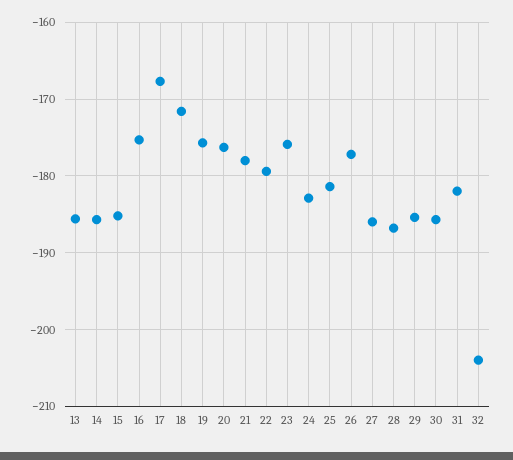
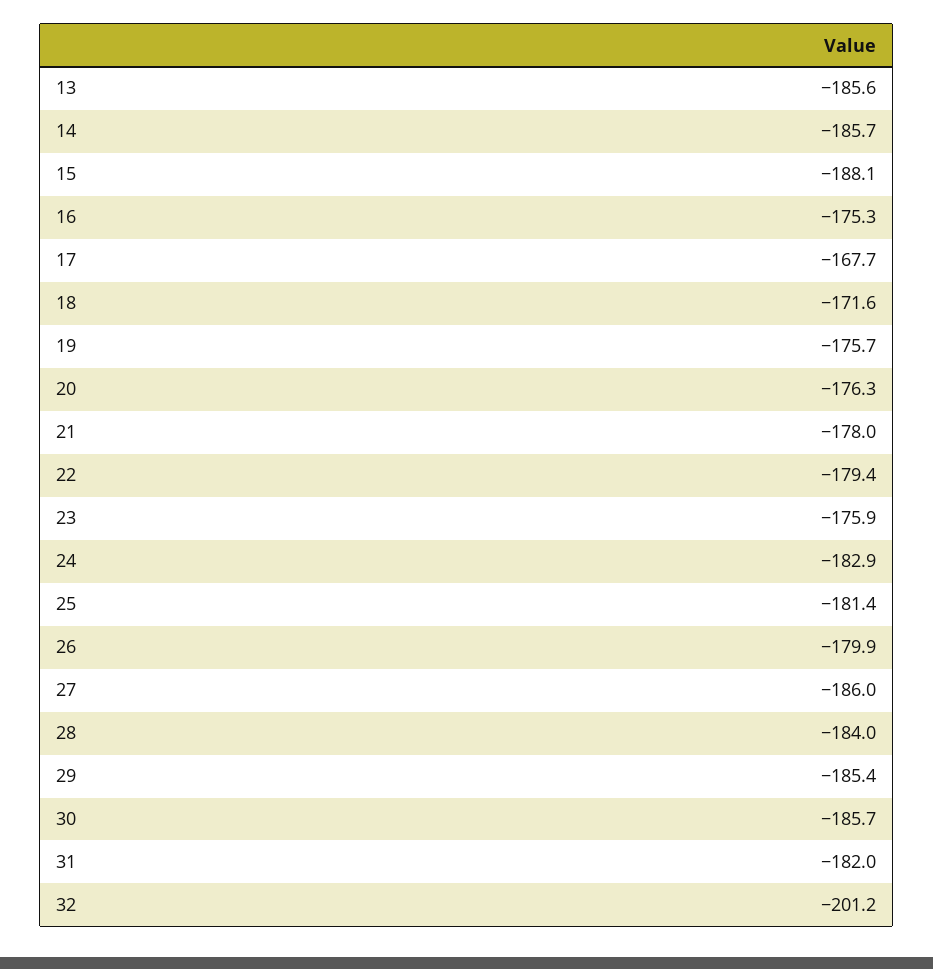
  {
    "13": -185.6,
    "14": -185.7,
-   "15": -185,
+   "15": -188.1,
    "16": -175.3,
    "17": -167.7,
    "18": -171.6,
    "19": -175.7,
    "20": -176.3,
    "21": -178,
    "22": -179.4,
    "23": -175.9,
    "24": -182.9,
    "25": -181.4,
-   "26": -177,
+   "26": -179.9,
    "27": -186,
-   "28": -187,
+   "28": -184,
    "29": -185.4,
    "30": -185.7,
    "31": -182,
-   "32": -204
+   "32": -201.2
  }

